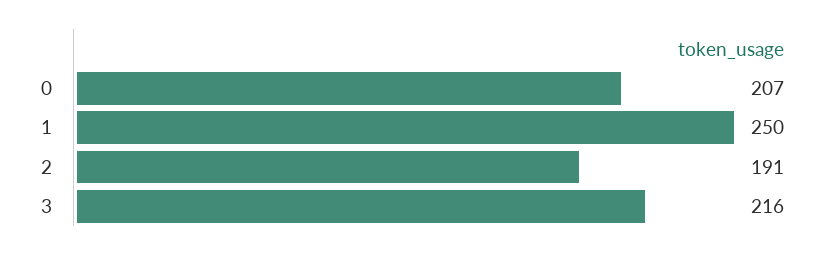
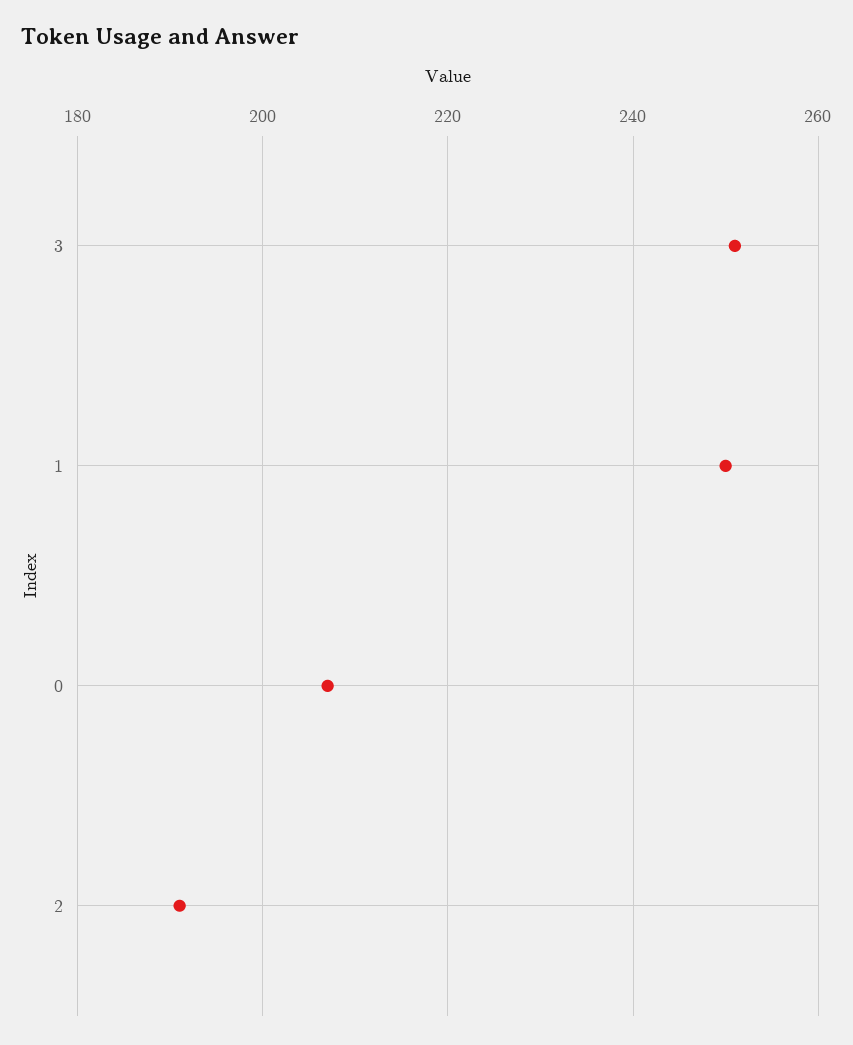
  {
    "0": 207,
    "1": 250,
    "2": 191,
-   "3": 216
+   "3": 250
  }

